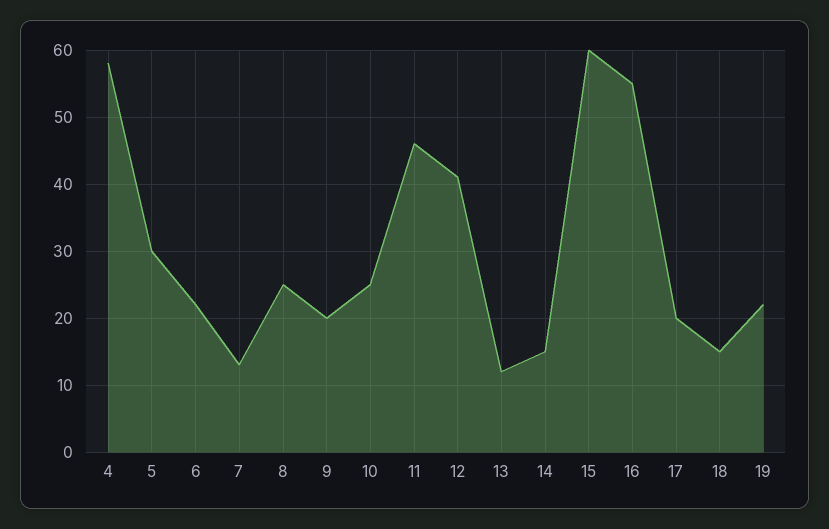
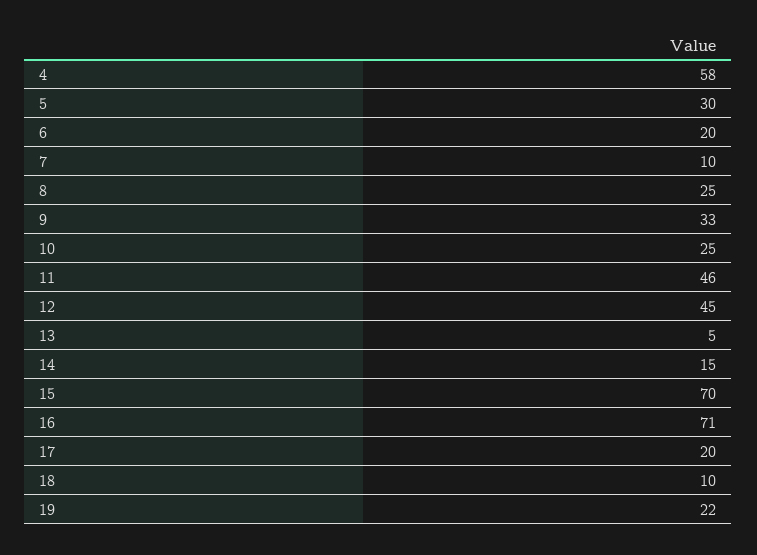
  {
    "4": 58,
    "5": 30,
-   "6": 22,
+   "6": 20,
-   "7": 13,
+   "7": 10,
    "8": 25,
-   "9": 20,
+   "9": 33,
    "10": 25,
    "11": 46,
-   "12": 41,
+   "12": 45,
-   "13": 12,
+   "13": 5,
    "14": 15,
-   "15": 60,
+   "15": 70,
-   "16": 55,
+   "16": 71,
    "17": 20,
-   "18": 15,
+   "18": 10,
    "19": 22
  }

